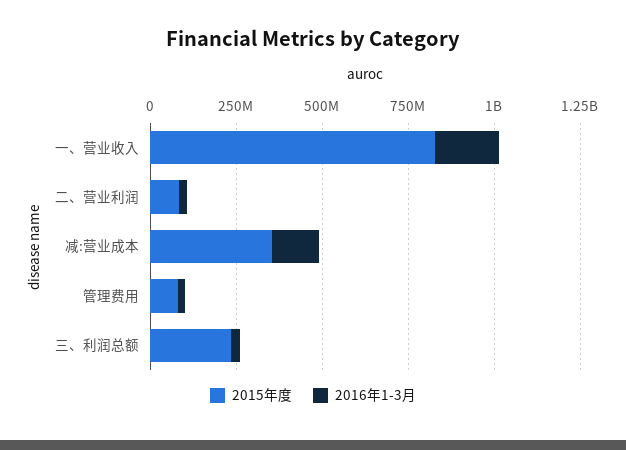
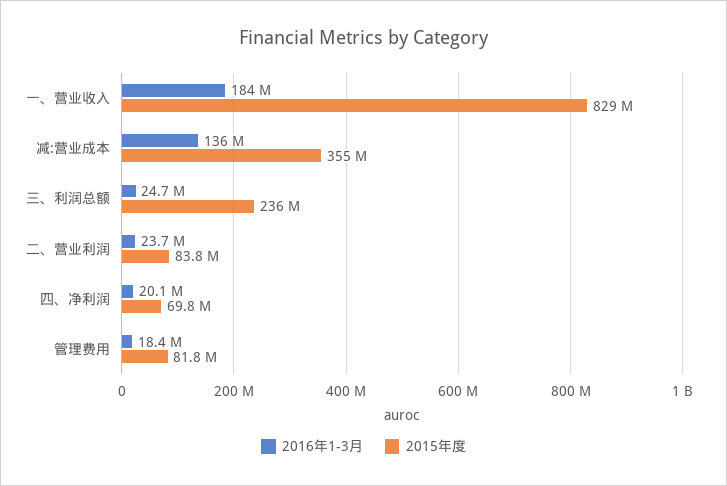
  {
    "2015年度": {
      "一、营业收入": 829000000,
      "二、营业利润": 83800000,
      "减:营业成本": 355000000,
      "管理费用": 81800000,
-     "三、利润总额": 236000000
+     "三、利润总额": 236000000,
+     "四、净利润": 69800000
    },
    "2016年1-3月": {
      "一、营业收入": 184000000,
      "二、营业利润": 23700000,
      "减:营业成本": 136000000,
      "管理费用": 18400000,
-     "三、利润总额": 24700000
+     "三、利润总额": 24700000,
+     "四、净利润": 20100000
    }
  }

